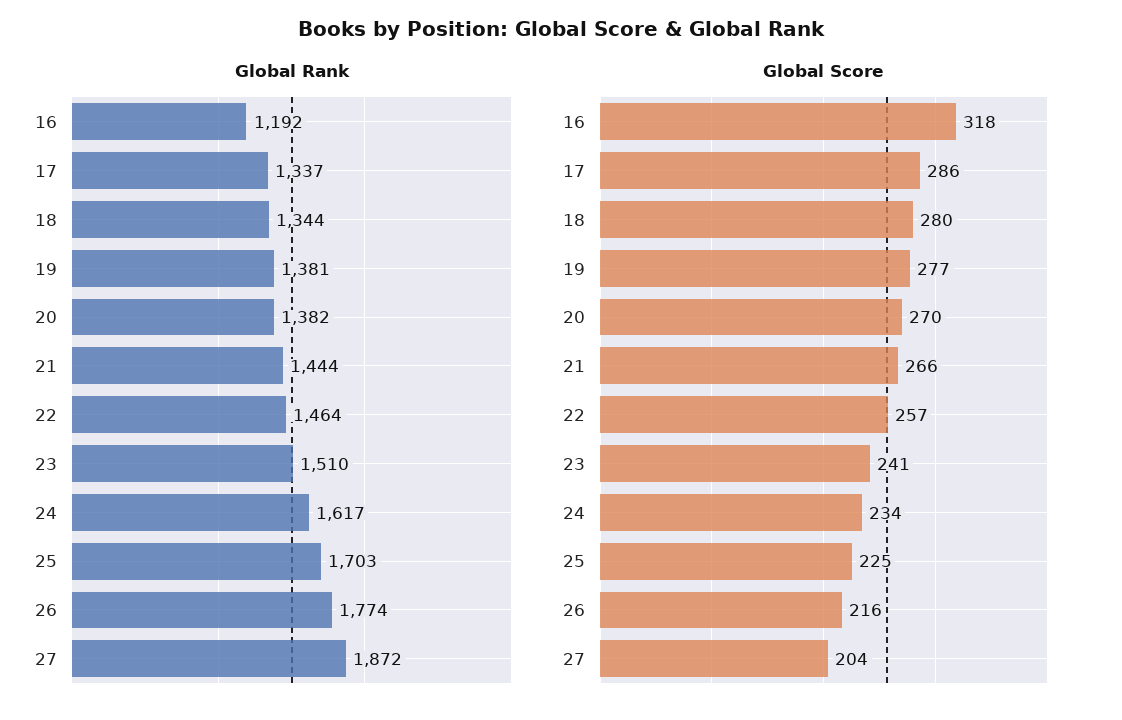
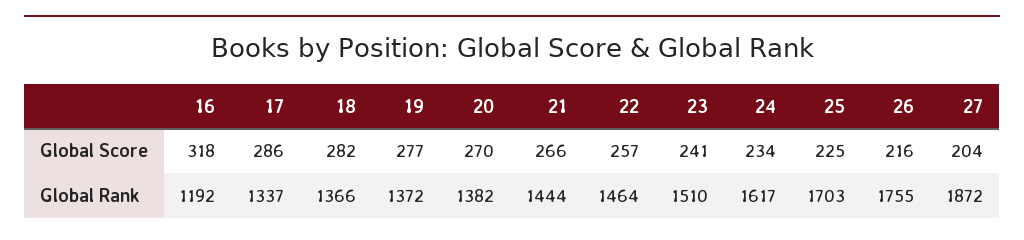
  {
    "Global Rank": {
      "16": 1192,
      "17": 1337,
-     "18": 1344,
+     "18": 1366,
-     "19": 1381,
+     "19": 1372,
      "20": 1382,
      "21": 1444,
      "22": 1464,
      "23": 1510,
      "24": 1617,
      "25": 1703,
-     "26": 1774,
+     "26": 1755,
      "27": 1872
    },
    "Global Score": {
      "16": 318,
      "17": 286,
-     "18": 280,
+     "18": 282,
      "19": 277,
      "20": 270,
      "21": 266,
      "22": 257,
      "23": 241,
      "24": 234,
      "25": 225,
      "26": 216,
      "27": 204
    }
  }

